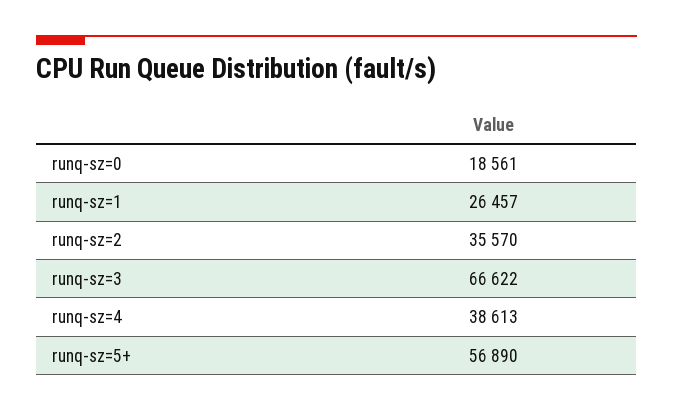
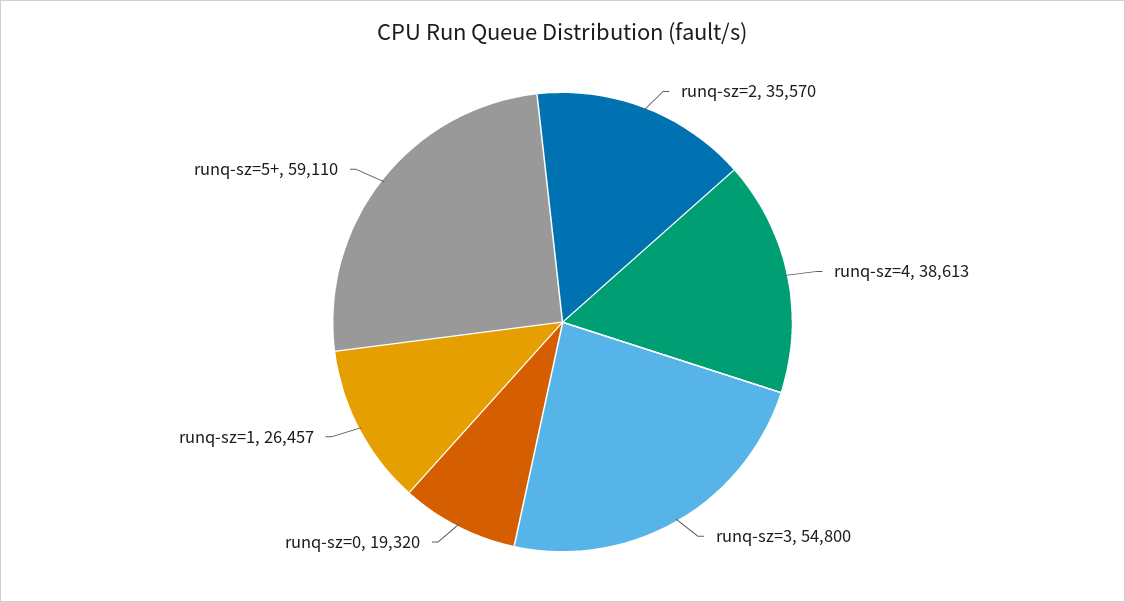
  {
-   "runq-sz=0": 18561,
+   "runq-sz=0": 19320,
    "runq-sz=1": 26457,
    "runq-sz=2": 35570,
-   "runq-sz=3": 66622,
+   "runq-sz=3": 54800,
    "runq-sz=4": 38613,
-   "runq-sz=5+": 56890
+   "runq-sz=5+": 59110
  }

